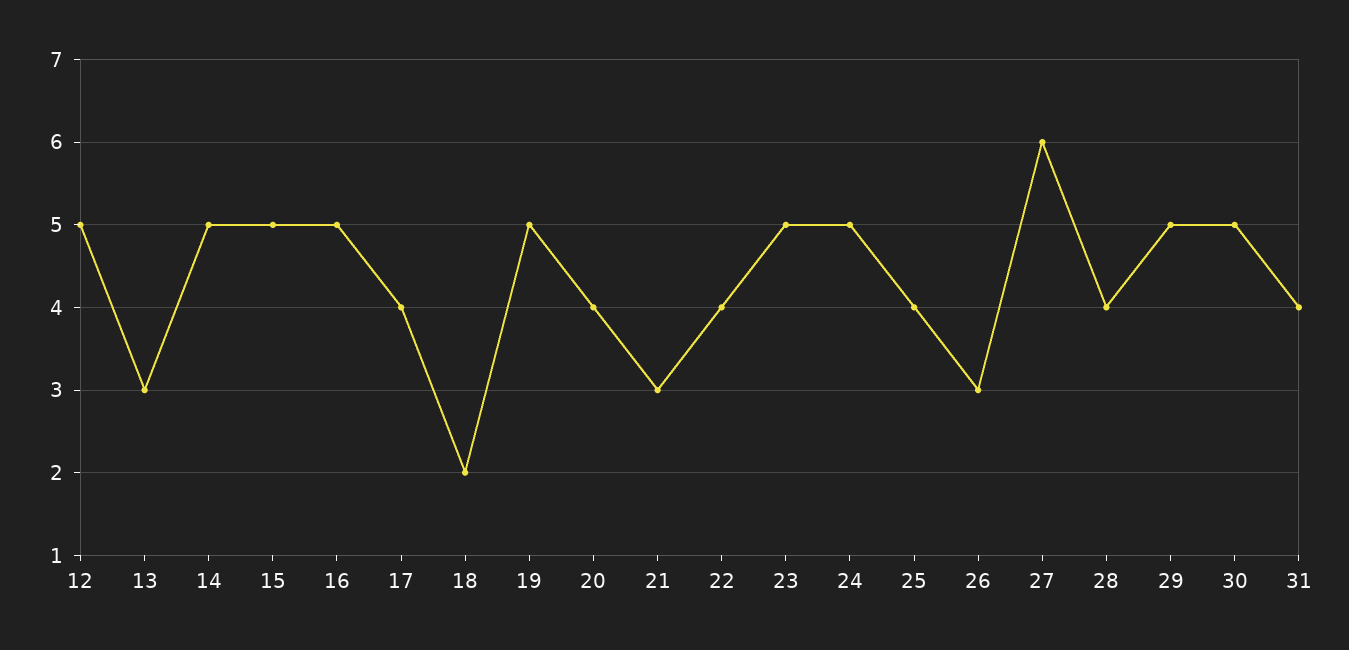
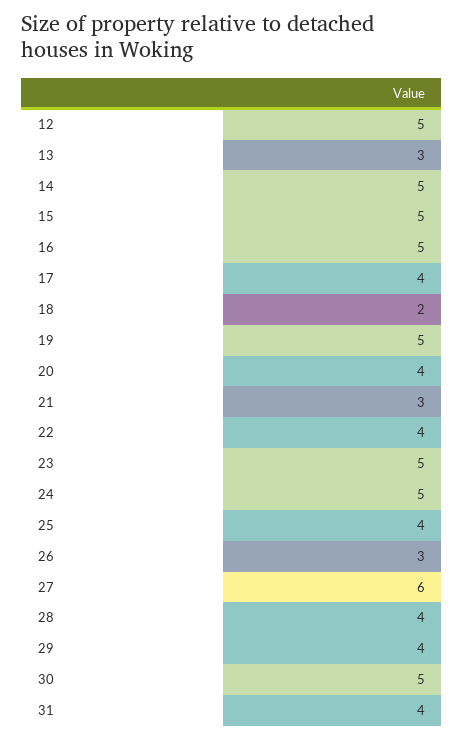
  {
    "12": 5,
    "13": 3,
    "14": 5,
    "15": 5,
    "16": 5,
    "17": 4,
    "18": 2,
    "19": 5,
    "20": 4,
    "21": 3,
    "22": 4,
    "23": 5,
    "24": 5,
    "25": 4,
    "26": 3,
    "27": 6,
    "28": 4,
-   "29": 5,
+   "29": 4,
    "30": 5,
    "31": 4
  }

